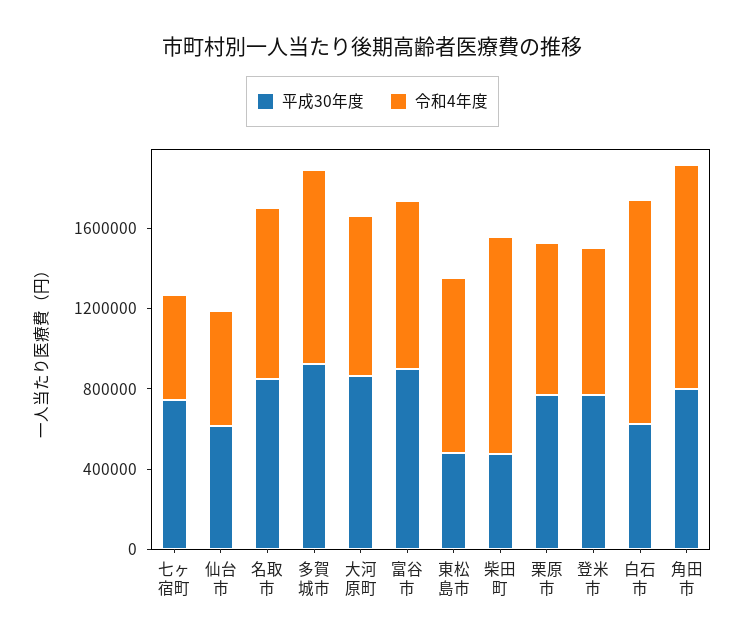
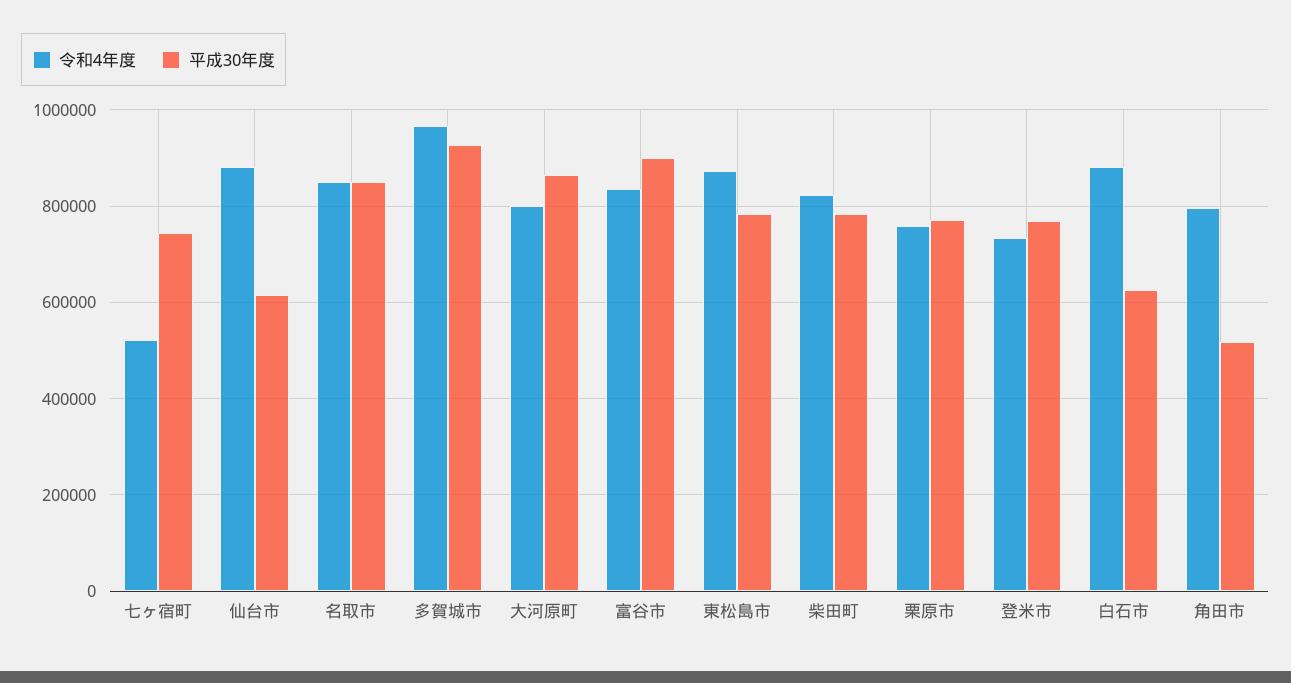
  {
    "平成30年度": {
      "七ヶ宿町": 740000,
      "仙台市": 620000,
      "名取市": 860000,
      "多賀城市": 920000,
      "大河原町": 860000,
      "富谷市": 900000,
-     "東松島市": 500000,
+     "東松島市": 780000,
-     "柴田町": 500000,
+     "柴田町": 780000,
      "栗原市": 780000,
      "登米市": 760000,
      "白石市": 620000,
-     "角田市": 800000
+     "角田市": 520000
    },
    "令和4年度": {
      "七ヶ宿町": 520000,
-     "仙台市": 600000,
+     "仙台市": 880000,
      "名取市": 860000,
      "多賀城市": 960000,
      "大河原町": 800000,
      "富谷市": 840000,
      "東松島市": 880000,
-     "柴田町": 1100000,
+     "柴田町": 820000,
      "栗原市": 760000,
      "登米市": 740000,
-     "白石市": 1100000,
+     "白石市": 880000,
-     "角田市": 1100000
+     "角田市": 800000
    }
  }

